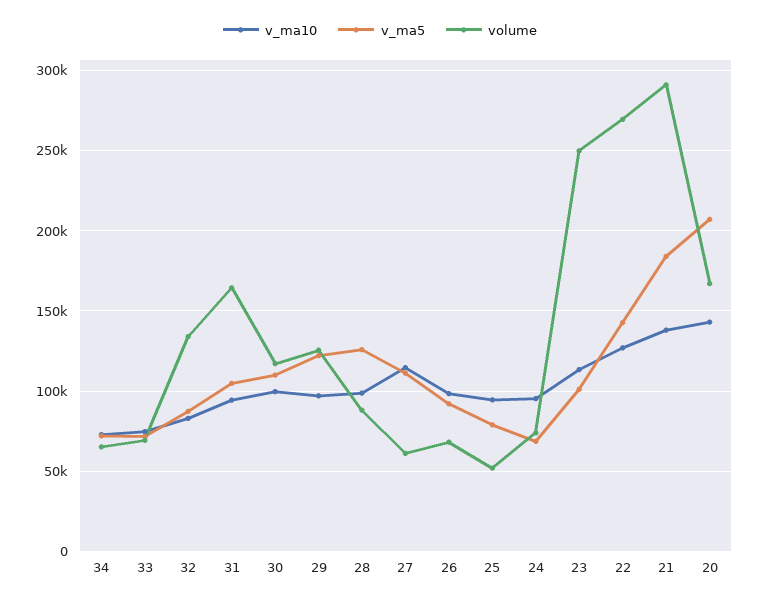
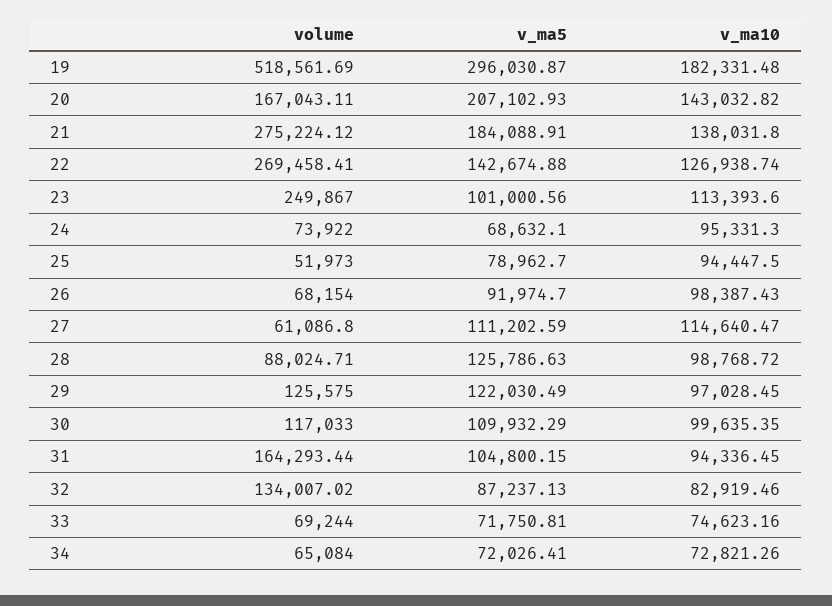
  {
    "v_ma10": {
      "34": 72821.26,
      "33": 74623.16,
      "32": 82919.46,
      "31": 94336.45,
      "30": 99635.35,
      "29": 97028.45,
      "28": 98768.72,
      "27": 114640.47,
      "26": 98387.43,
      "25": 94447.5,
      "24": 95331.3,
      "23": 113393.6,
      "22": 126938.74,
      "21": 138031.8,
-     "20": 143032.82
+     "20": 143032.82,
+     "19": 182331.48
    },
    "v_ma5": {
      "34": 72026.41,
      "33": 71750.81,
      "32": 87237.13,
      "31": 104800.15,
      "30": 109932.29,
      "29": 122030.49,
      "28": 125786.63,
      "27": 111202.59,
      "26": 91974.7,
      "25": 78962.7,
      "24": 68632.1,
      "23": 101000.56,
      "22": 142674.88,
      "21": 184088.91,
-     "20": 207102.93
+     "20": 207102.93,
+     "19": 296030.87
    },
    "volume": {
      "34": 65084,
      "33": 69244,
      "32": 134007.02,
      "31": 164293.44,
      "30": 117033,
      "29": 125575,
      "28": 88024.71,
      "27": 61086.8,
      "26": 68154,
      "25": 51973,
      "24": 73922,
      "23": 249867,
      "22": 269458.41,
-     "21": 290000,
+     "21": 275224.12,
-     "20": 167043.11
+     "20": 167043.11,
+     "19": 518561.69
    }
  }

